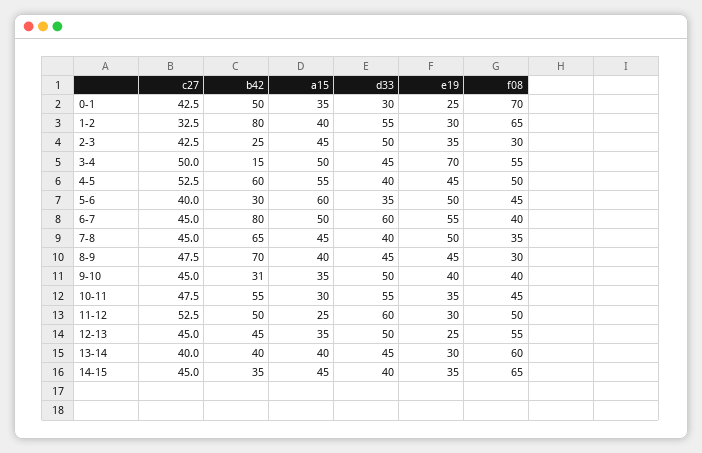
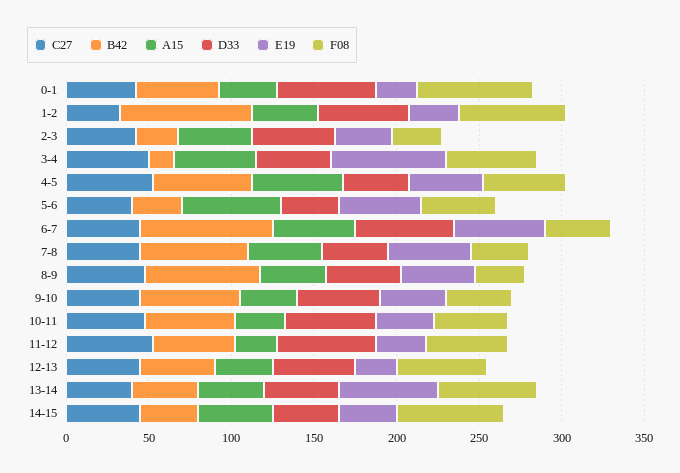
  {
    "c27": {
      "0-1": 42.5,
      "1-2": 32.5,
      "2-3": 42.5,
      "3-4": 50,
      "4-5": 52.5,
      "5-6": 40,
      "6-7": 45,
      "7-8": 45,
      "8-9": 47.5,
      "9-10": 45,
      "10-11": 47.5,
      "11-12": 52.5,
      "12-13": 45,
      "13-14": 40,
      "14-15": 45
    },
    "b42": {
      "0-1": 50,
      "1-2": 80,
      "2-3": 25,
      "3-4": 15,
      "4-5": 60,
      "5-6": 30,
      "6-7": 80,
      "7-8": 65,
      "8-9": 70,
-     "9-10": 31,
+     "9-10": 60,
      "10-11": 55,
      "11-12": 50,
      "12-13": 45,
      "13-14": 40,
      "14-15": 35
    },
    "a15": {
      "0-1": 35,
      "1-2": 40,
      "2-3": 45,
      "3-4": 50,
      "4-5": 55,
      "5-6": 60,
      "6-7": 50,
      "7-8": 45,
      "8-9": 40,
      "9-10": 35,
      "10-11": 30,
      "11-12": 25,
      "12-13": 35,
      "13-14": 40,
      "14-15": 45
    },
    "d33": {
-     "0-1": 30,
+     "0-1": 60,
      "1-2": 55,
      "2-3": 50,
      "3-4": 45,
      "4-5": 40,
      "5-6": 35,
      "6-7": 60,
      "7-8": 40,
      "8-9": 45,
      "9-10": 50,
      "10-11": 55,
      "11-12": 60,
      "12-13": 50,
      "13-14": 45,
      "14-15": 40
    },
    "e19": {
      "0-1": 25,
      "1-2": 30,
      "2-3": 35,
      "3-4": 70,
      "4-5": 45,
      "5-6": 50,
      "6-7": 55,
      "7-8": 50,
      "8-9": 45,
      "9-10": 40,
      "10-11": 35,
      "11-12": 30,
      "12-13": 25,
-     "13-14": 30,
+     "13-14": 60,
      "14-15": 35
    },
    "f08": {
      "0-1": 70,
      "1-2": 65,
      "2-3": 30,
      "3-4": 55,
      "4-5": 50,
      "5-6": 45,
      "6-7": 40,
      "7-8": 35,
      "8-9": 30,
      "9-10": 40,
      "10-11": 45,
      "11-12": 50,
      "12-13": 55,
      "13-14": 60,
      "14-15": 65
    }
  }

